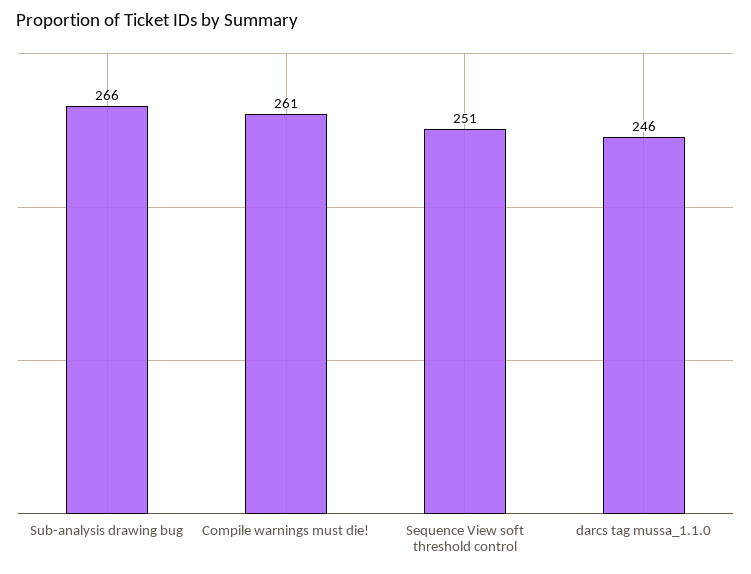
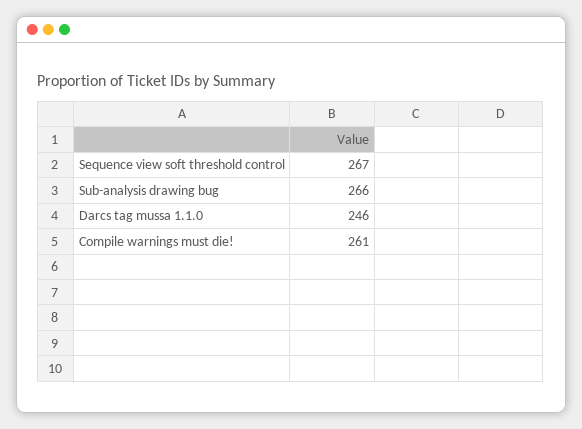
  {
    "Sub-analysis drawing bug": 266,
    "Compile warnings must die!": 261,
-   "Sequence View soft threshold control": 251,
+   "Sequence View soft threshold control": 267,
    "darcs tag mussa_1.1.0": 246
  }

